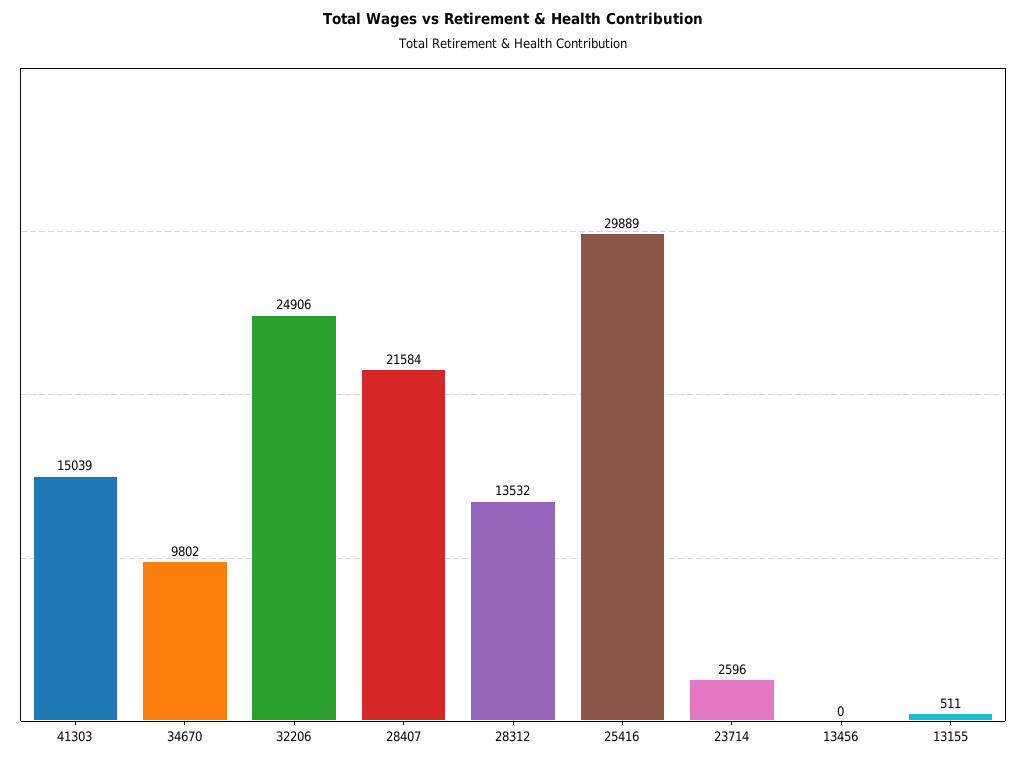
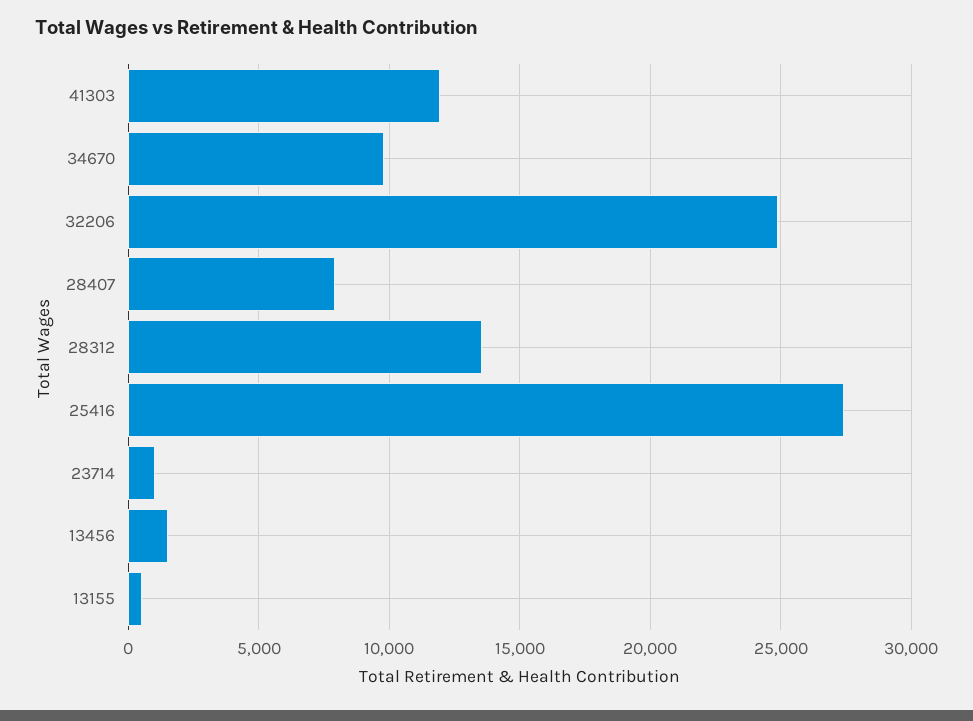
  {
-   "41303": 15039,
+   "41303": 12000,
    "34670": 9802,
    "32206": 24906,
-   "28407": 21584,
+   "28407": 8000,
    "28312": 13532,
-   "25416": 29889,
+   "25416": 27500,
-   "23714": 2596,
+   "23714": 1000,
-   "13456": 0,
+   "13456": 1500,
    "13155": 511
  }

